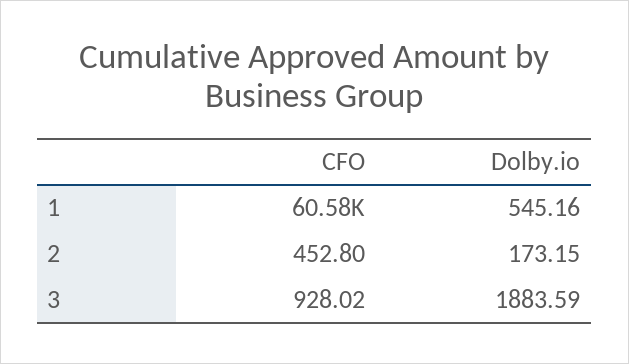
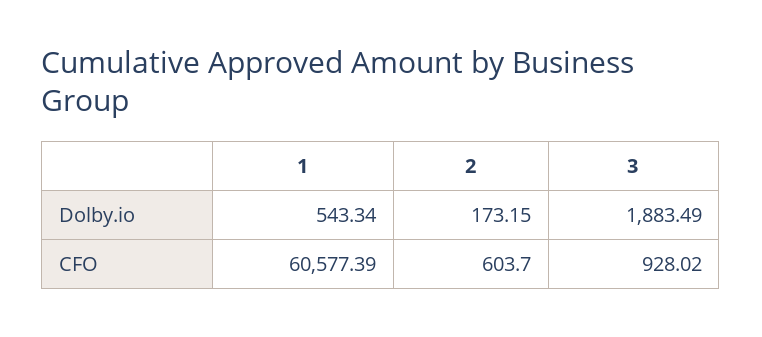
  {
    "CFO": {
      "1": 60577.39,
-     "2": 452.8,
+     "2": 603.7,
      "3": 928.02
    },
    "Dolby.io": {
-     "1": 545.16,
+     "1": 543.34,
      "2": 173.15,
-     "3": 1883.59
+     "3": 1883.49
    }
  }

